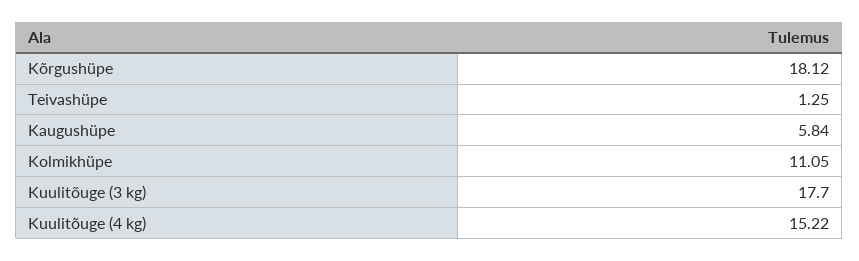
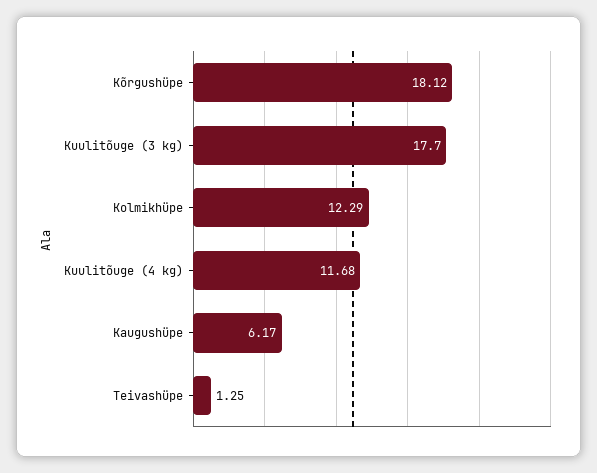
  {
    "Kõrgushüpe": 18.12,
    "Teivashüpe": 1.25,
-   "Kaugushüpe": 5.84,
+   "Kaugushüpe": 6.17,
-   "Kolmikhüpe": 11.05,
+   "Kolmikhüpe": 12.29,
    "Kuulitõuge (3 kg)": 17.7,
-   "Kuulitõuge (4 kg)": 15.22
+   "Kuulitõuge (4 kg)": 11.68
  }

